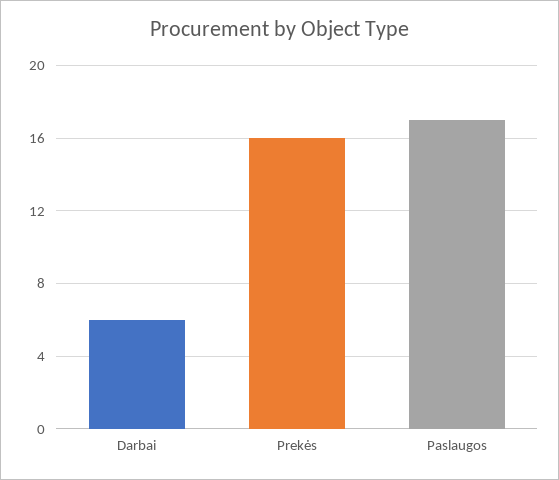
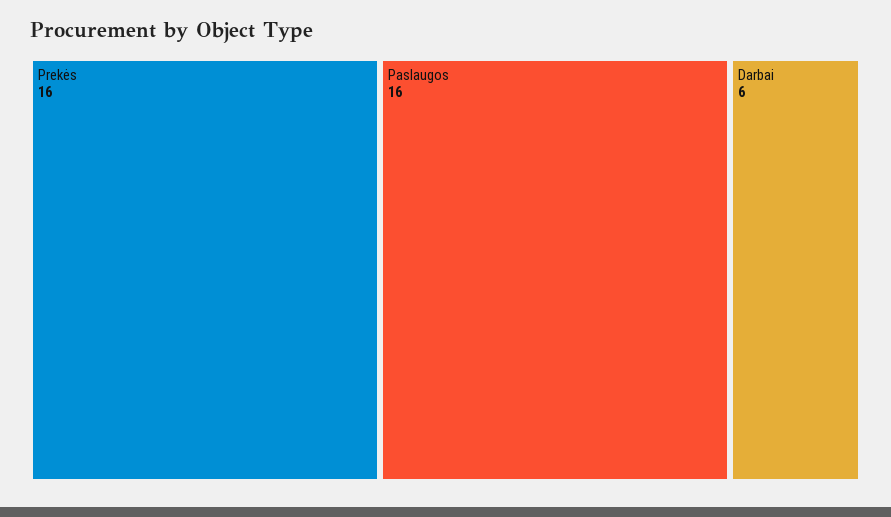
  {
    "Darbai": 6,
    "Prekės": 16,
-   "Paslaugos": 17
+   "Paslaugos": 16
  }

